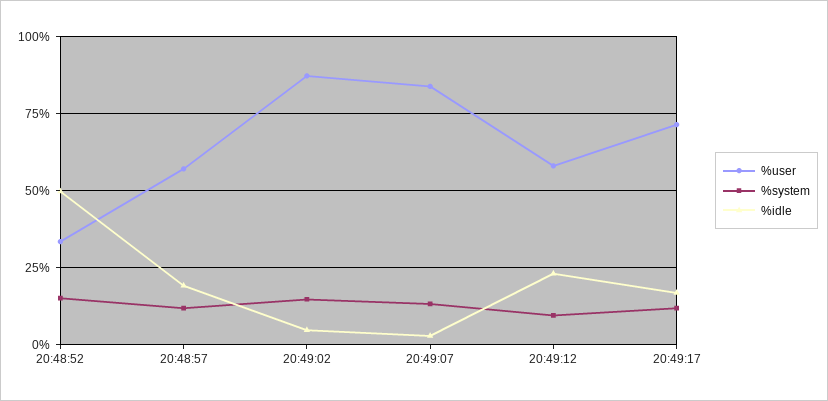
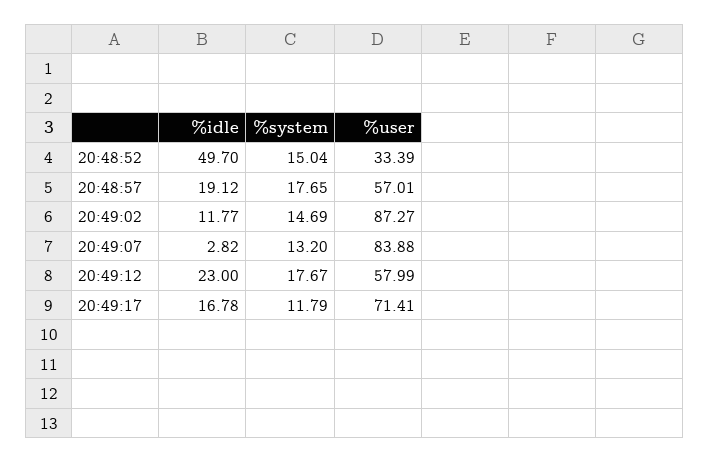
  {
    "%user": {
      "20:48:52": 33.39,
      "20:48:57": 57.01,
      "20:49:02": 87.27,
      "20:49:07": 83.88,
      "20:49:12": 57.99,
      "20:49:17": 71.41
    },
    "%system": {
      "20:48:52": 15.04,
-     "20:48:57": 12.5,
+     "20:48:57": 17.65,
      "20:49:02": 14.69,
      "20:49:07": 13.2,
-     "20:49:12": 10,
+     "20:49:12": 17.67,
      "20:49:17": 11.79
    },
    "%idle": {
      "20:48:52": 49.7,
      "20:48:57": 19.12,
-     "20:49:02": 5,
+     "20:49:02": 11.77,
      "20:49:07": 2.82,
      "20:49:12": 23,
      "20:49:17": 16.78
    }
  }

